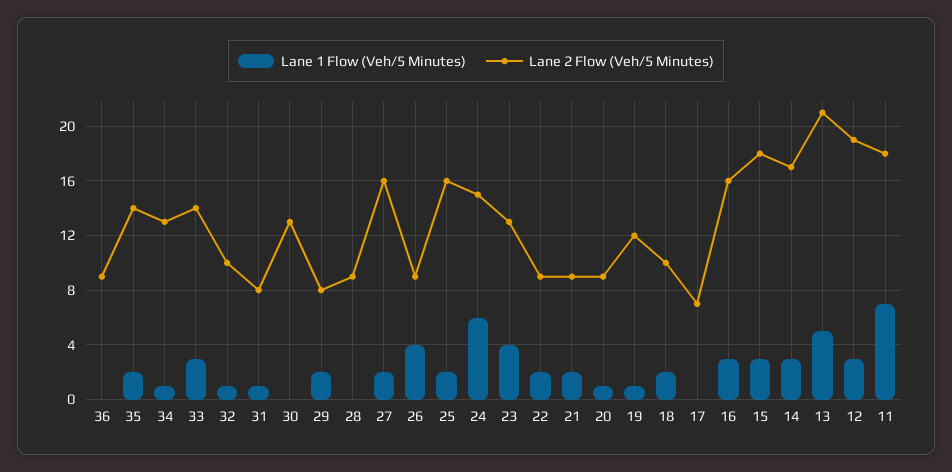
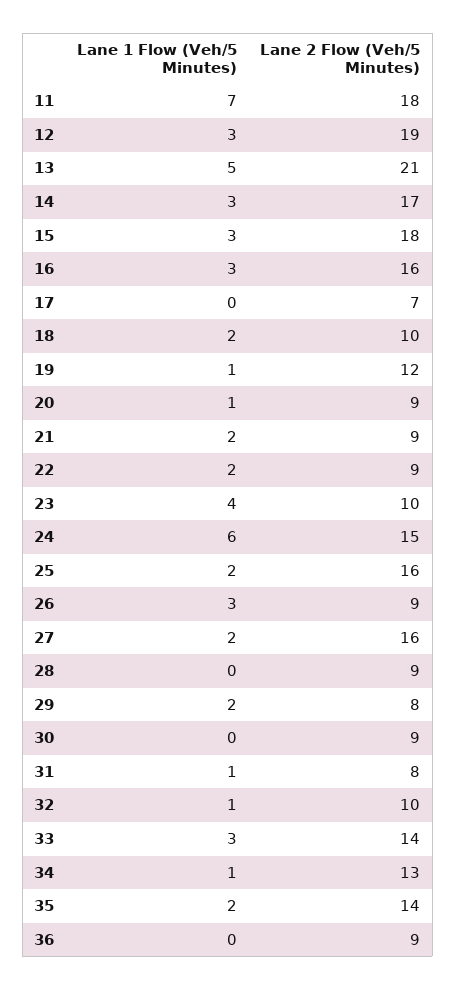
  {
    "Lane 1 Flow (Veh/5 Minutes)": {
      "36": 0,
      "35": 2,
      "34": 1,
      "33": 3,
      "32": 1,
      "31": 1,
      "30": 0,
      "29": 2,
      "28": 0,
      "27": 2,
-     "26": 4,
+     "26": 3,
      "25": 2,
      "24": 6,
      "23": 4,
      "22": 2,
      "21": 2,
      "20": 1,
      "19": 1,
      "18": 2,
      "17": 0,
      "16": 3,
      "15": 3,
      "14": 3,
      "13": 5,
      "12": 3,
      "11": 7
    },
    "Lane 2 Flow (Veh/5 Minutes)": {
      "36": 9,
      "35": 14,
      "34": 13,
      "33": 14,
      "32": 10,
      "31": 8,
-     "30": 13,
+     "30": 9,
      "29": 8,
      "28": 9,
      "27": 16,
      "26": 9,
      "25": 16,
      "24": 15,
-     "23": 13,
+     "23": 10,
      "22": 9,
      "21": 9,
      "20": 9,
      "19": 12,
      "18": 10,
      "17": 7,
      "16": 16,
      "15": 18,
      "14": 17,
      "13": 21,
      "12": 19,
      "11": 18
    }
  }

